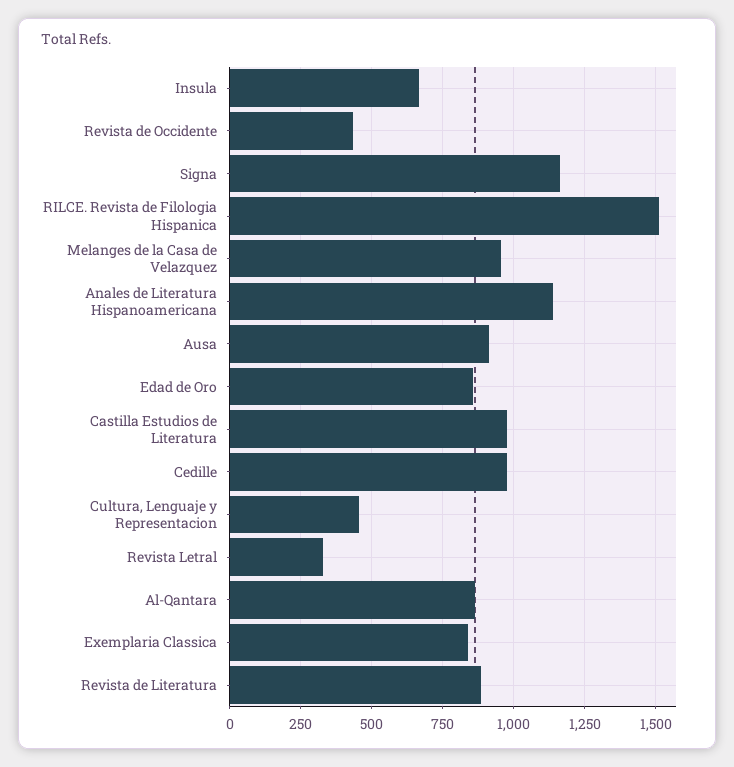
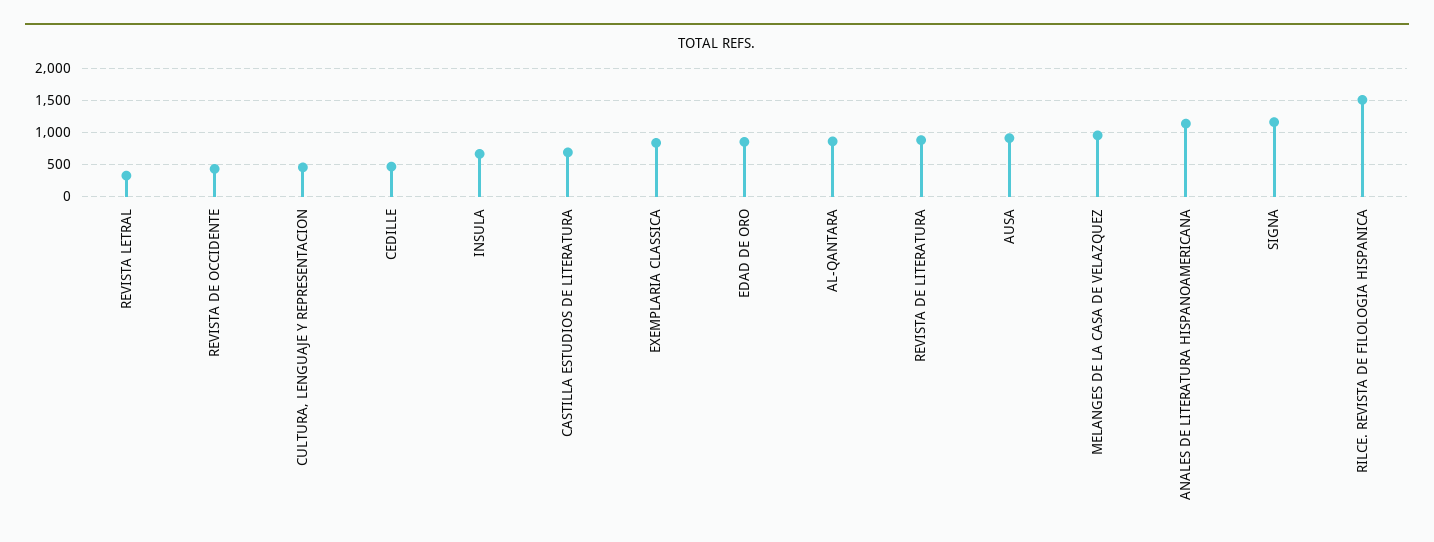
  {
    "Insula": 675,
    "Revista de Occidente": 425,
    "Signa": 1175,
    "RILCE. Revista de Filologia Hispanica": 1500,
    "Melanges de la Casa de Velazquez": 950,
    "Anales de Literatura Hispanoamericana": 1150,
    "Ausa": 925,
    "Edad de Oro": 850,
-   "Castilla Estudios de Literatura": 975,
+   "Castilla Estudios de Literatura": 700,
-   "Cedille": 975,
+   "Cedille": 500,
    "Cultura, Lenguaje y Representacion": 450,
    "Revista Letral": 325,
    "Al-Qantara": 875,
    "Exemplaria Classica": 850,
    "Revista de Literatura": 875
  }

